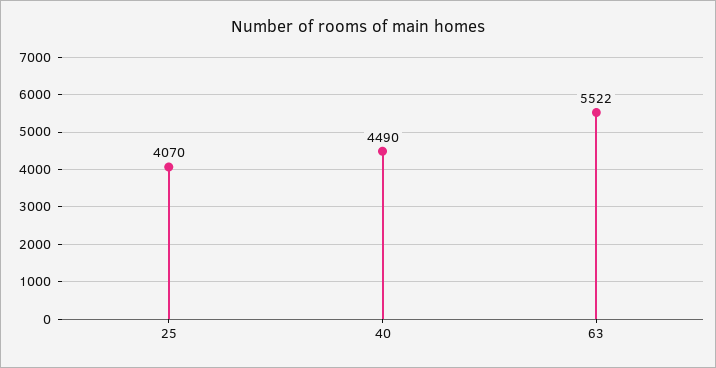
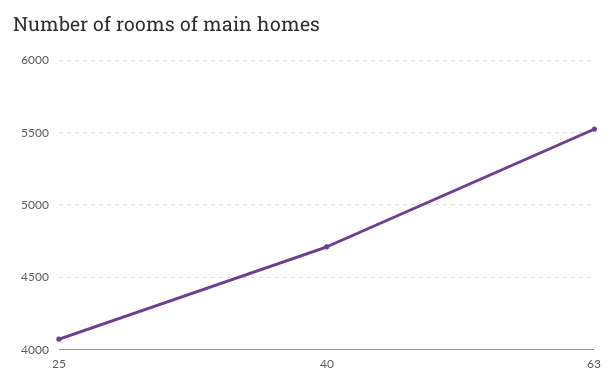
  {
    "25": 4070,
-   "40": 4490,
+   "40": 4700,
    "63": 5522
  }

